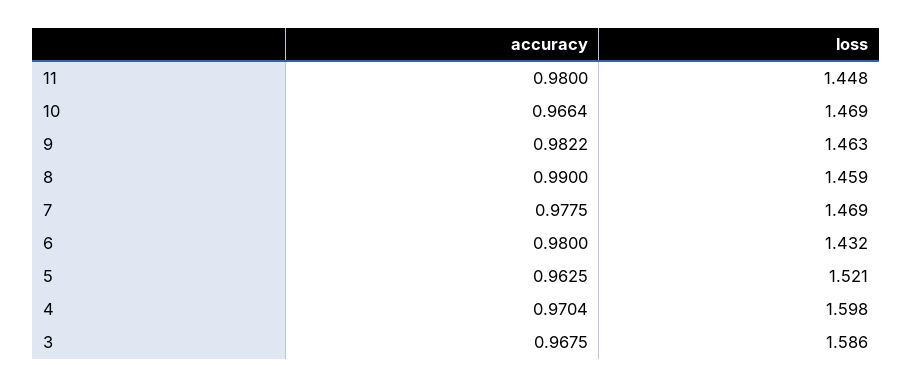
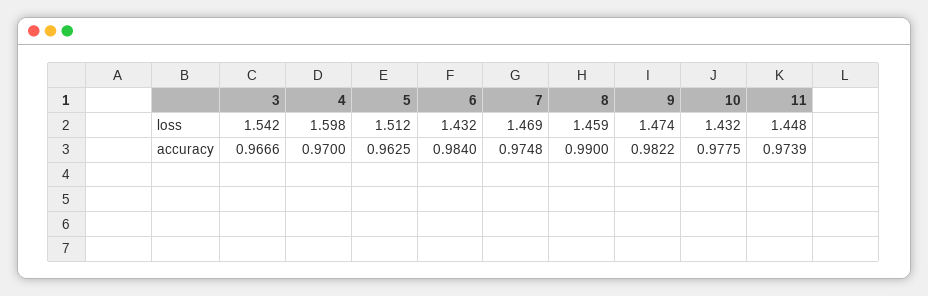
  {
    "accuracy": {
-     "11": 0.98,
+     "11": 0.9739,
-     "10": 0.9664,
+     "10": 0.9775,
      "9": 0.9822,
      "8": 0.99,
-     "7": 0.9775,
+     "7": 0.9748,
-     "6": 0.98,
+     "6": 0.984,
      "5": 0.9625,
-     "4": 0.9704,
+     "4": 0.97,
-     "3": 0.9675
+     "3": 0.9666
    },
    "loss": {
      "11": 1.448,
-     "10": 1.469,
+     "10": 1.432,
-     "9": 1.463,
+     "9": 1.474,
      "8": 1.459,
      "7": 1.469,
      "6": 1.432,
-     "5": 1.521,
+     "5": 1.512,
      "4": 1.598,
-     "3": 1.586
+     "3": 1.542
    }
  }

